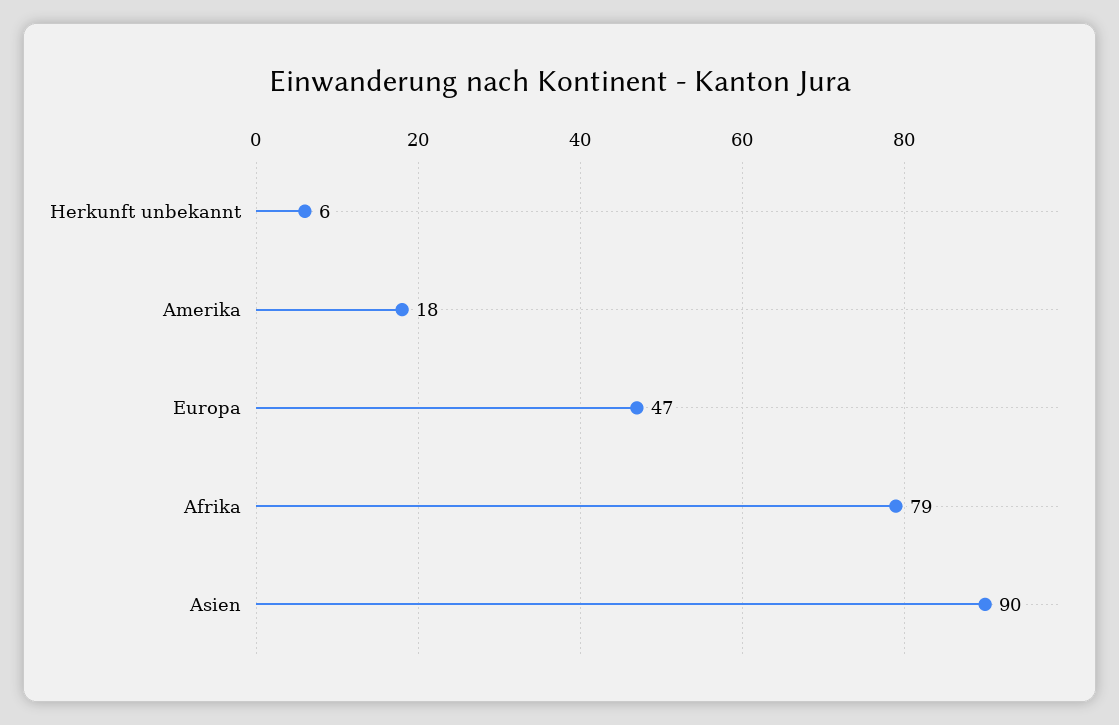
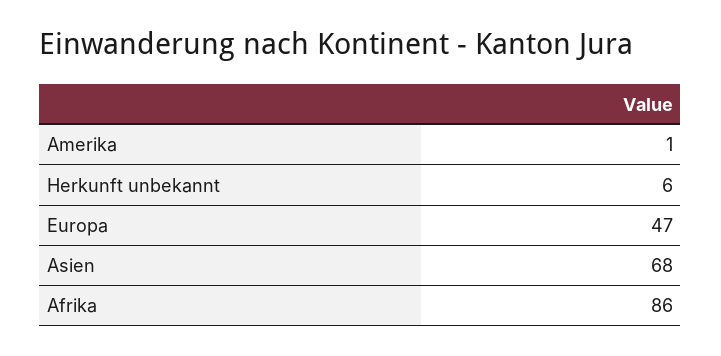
  {
    "Herkunft unbekannt": 6,
-   "Amerika": 18,
+   "Amerika": 1,
    "Europa": 47,
-   "Afrika": 79,
+   "Afrika": 86,
-   "Asien": 90
+   "Asien": 68
  }

